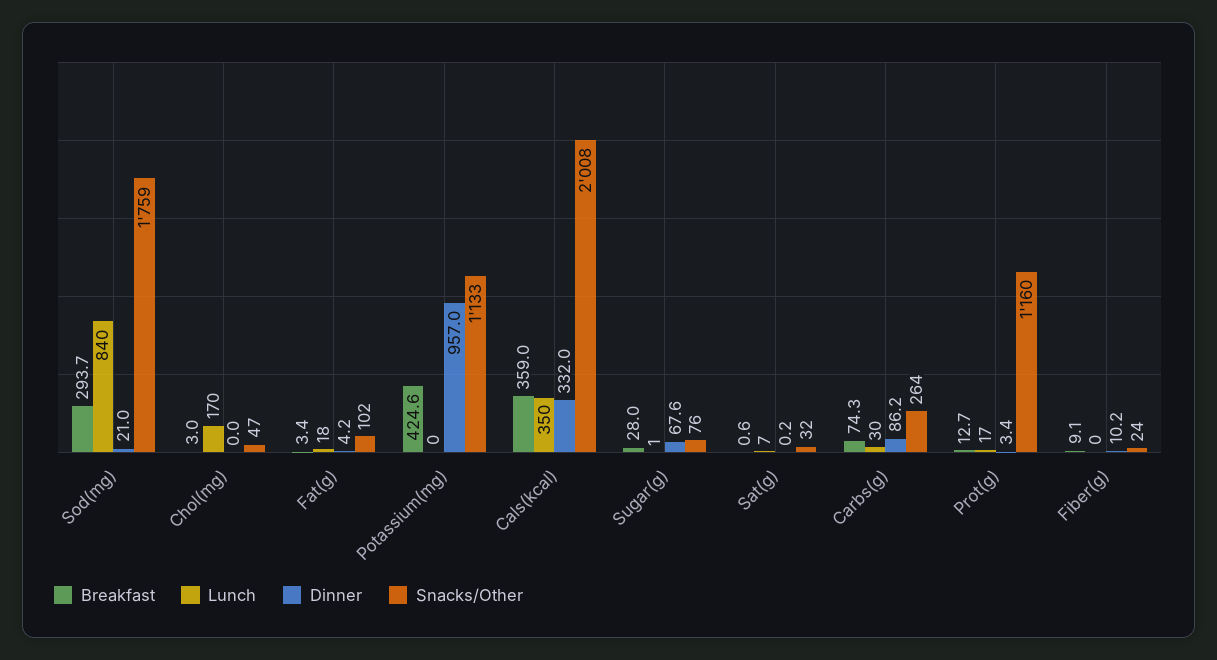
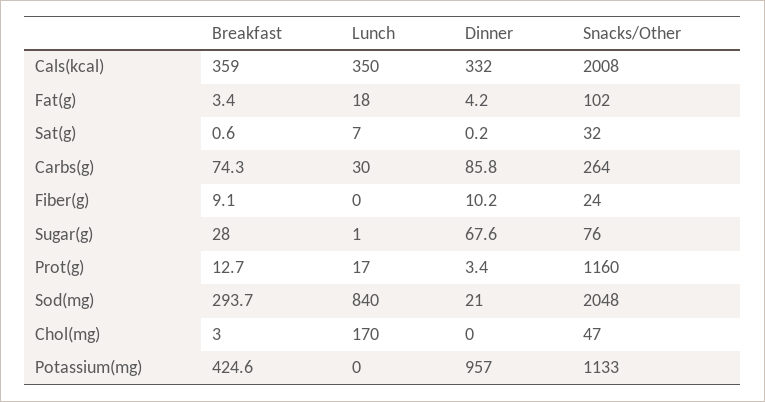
  {
    "Breakfast": {
      "Sod(mg)": 293.7,
      "Chol(mg)": 3,
      "Fat(g)": 3.4,
      "Potassium(mg)": 424.6,
      "Cals(kcal)": 359,
      "Sugar(g)": 28,
      "Sat(g)": 0.6,
      "Carbs(g)": 74.3,
      "Prot(g)": 12.7,
      "Fiber(g)": 9.1
    },
    "Lunch": {
      "Sod(mg)": 840,
      "Chol(mg)": 170,
      "Fat(g)": 18,
      "Potassium(mg)": 0,
      "Cals(kcal)": 350,
      "Sugar(g)": 1,
      "Sat(g)": 7,
      "Carbs(g)": 30,
      "Prot(g)": 17,
      "Fiber(g)": 0
    },
    "Dinner": {
      "Sod(mg)": 21,
      "Chol(mg)": 0,
      "Fat(g)": 4.2,
      "Potassium(mg)": 957,
      "Cals(kcal)": 332,
      "Sugar(g)": 67.6,
      "Sat(g)": 0.2,
-     "Carbs(g)": 86.2,
+     "Carbs(g)": 85.8,
      "Prot(g)": 3.4,
      "Fiber(g)": 10.2
    },
    "Snacks/Other": {
-     "Sod(mg)": 1759,
+     "Sod(mg)": 2048,
      "Chol(mg)": 47,
      "Fat(g)": 102,
      "Potassium(mg)": 1133,
      "Cals(kcal)": 2008,
      "Sugar(g)": 76,
      "Sat(g)": 32,
      "Carbs(g)": 264,
      "Prot(g)": 1160,
      "Fiber(g)": 24
    }
  }

